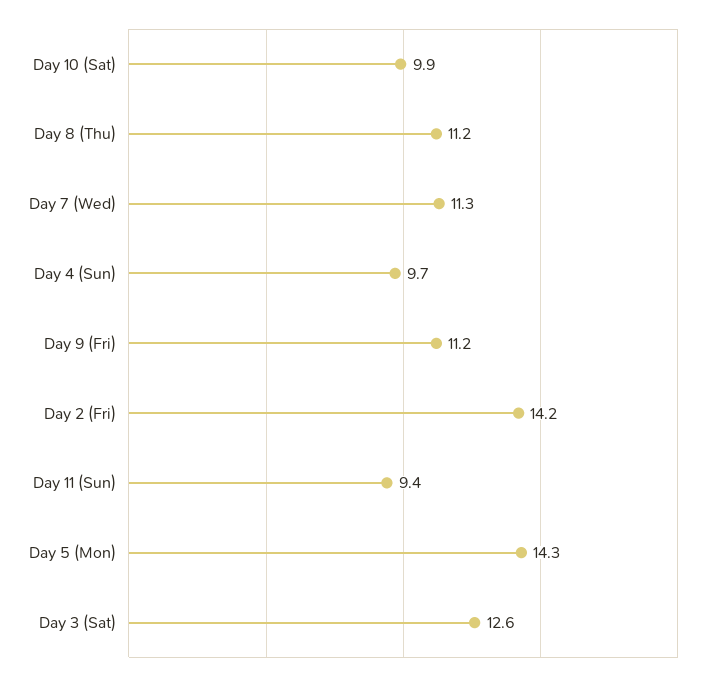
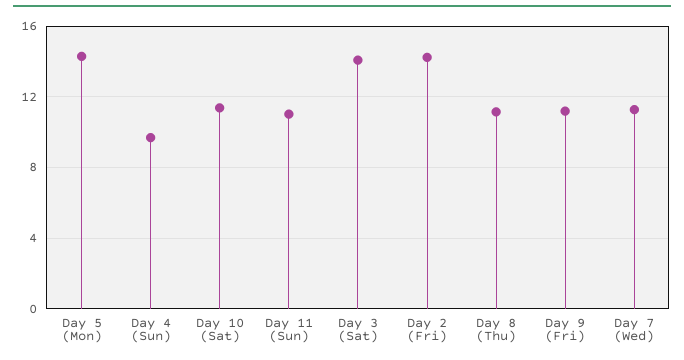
  {
-   "Day 10 (Sat)": 9.9,
+   "Day 10 (Sat)": 11.5,
    "Day 8 (Thu)": 11.2,
    "Day 7 (Wed)": 11.3,
    "Day 4 (Sun)": 9.7,
    "Day 9 (Fri)": 11.2,
    "Day 2 (Fri)": 14.2,
-   "Day 11 (Sun)": 9.4,
+   "Day 11 (Sun)": 11,
    "Day 5 (Mon)": 14.3,
-   "Day 3 (Sat)": 12.6
+   "Day 3 (Sat)": 14
  }

